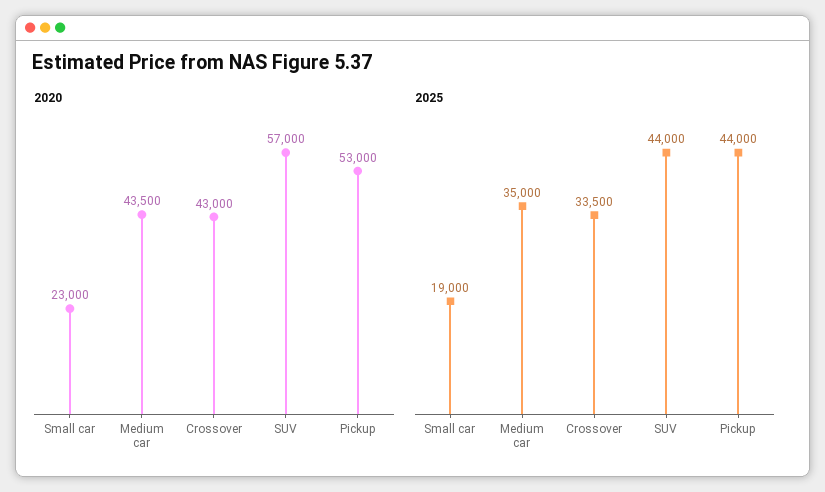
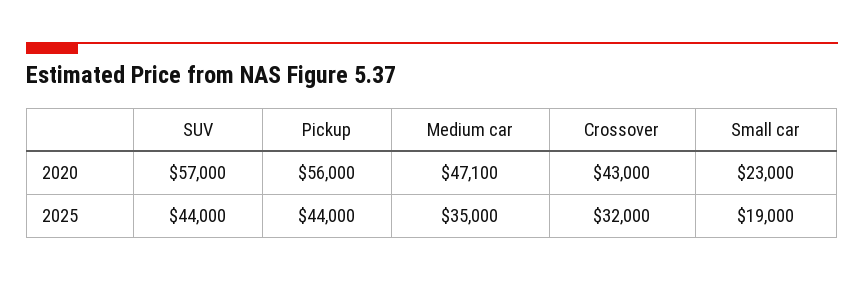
  {
    "2020": {
      "Small car": 23000,
-     "Medium car": 43500,
+     "Medium car": 47100,
      "Crossover": 43000,
      "SUV": 57000,
-     "Pickup": 53000
+     "Pickup": 56000
    },
    "2025": {
      "Small car": 19000,
      "Medium car": 35000,
-     "Crossover": 33500,
+     "Crossover": 32000,
      "SUV": 44000,
      "Pickup": 44000
    }
  }

